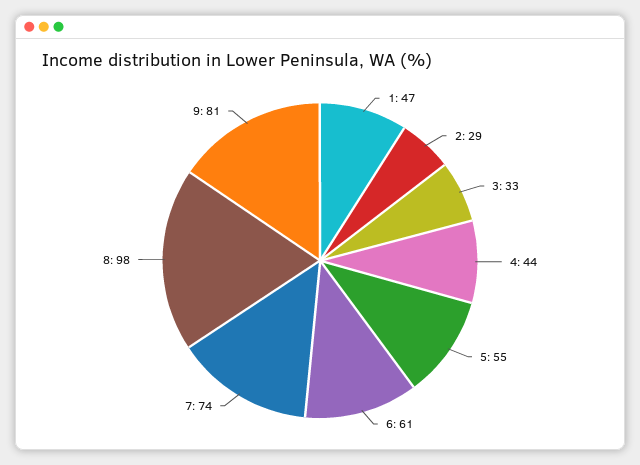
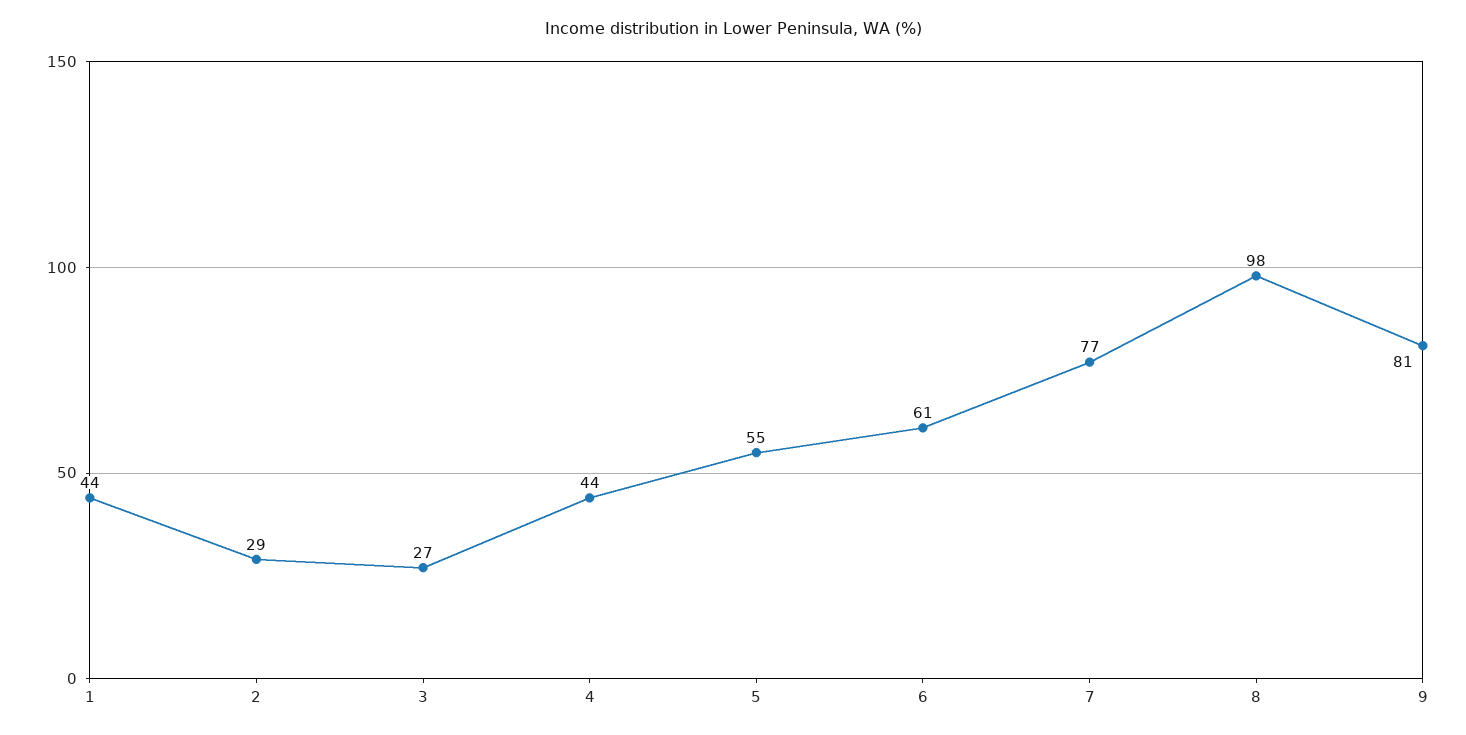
  {
-   "1": 47,
+   "1": 44,
    "2": 29,
-   "3": 33,
+   "3": 27,
    "4": 44,
    "5": 55,
    "6": 61,
-   "7": 74,
+   "7": 77,
    "8": 98,
    "9": 81
  }

